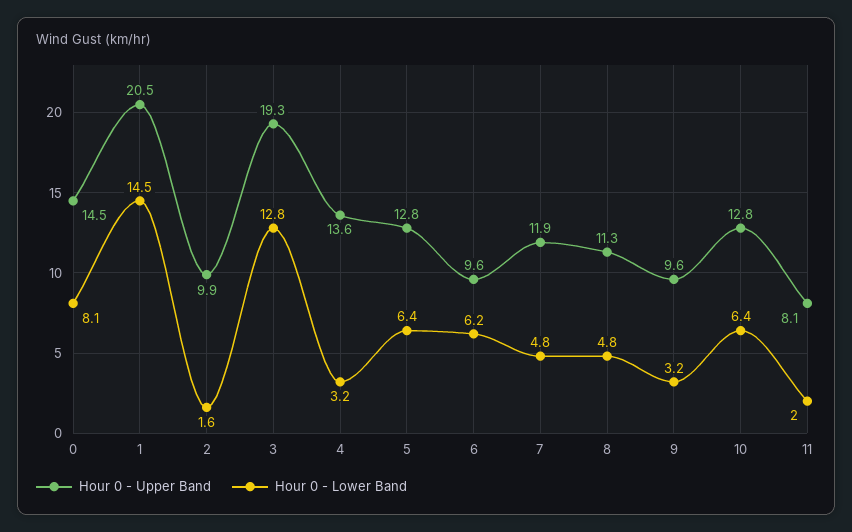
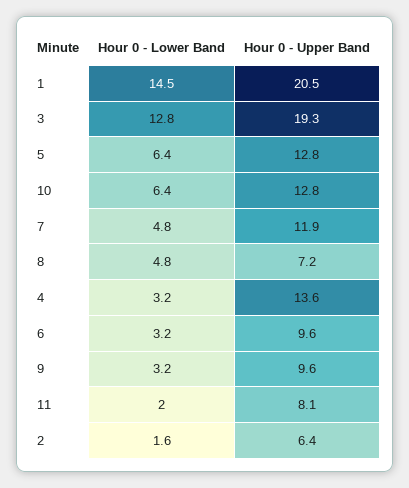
  {
    "Hour 0 - Upper Band": {
-     "0": 14.5,
      "1": 20.5,
-     "2": 9.9,
+     "2": 6.4,
      "3": 19.3,
      "4": 13.6,
      "5": 12.8,
      "6": 9.6,
      "7": 11.9,
-     "8": 11.3,
+     "8": 7.2,
      "9": 9.6,
      "10": 12.8,
      "11": 8.1
    },
    "Hour 0 - Lower Band": {
-     "0": 8.1,
      "1": 14.5,
      "2": 1.6,
      "3": 12.8,
      "4": 3.2,
      "5": 6.4,
-     "6": 6.2,
+     "6": 3.2,
      "7": 4.8,
      "8": 4.8,
      "9": 3.2,
      "10": 6.4,
      "11": 2
    }
  }

